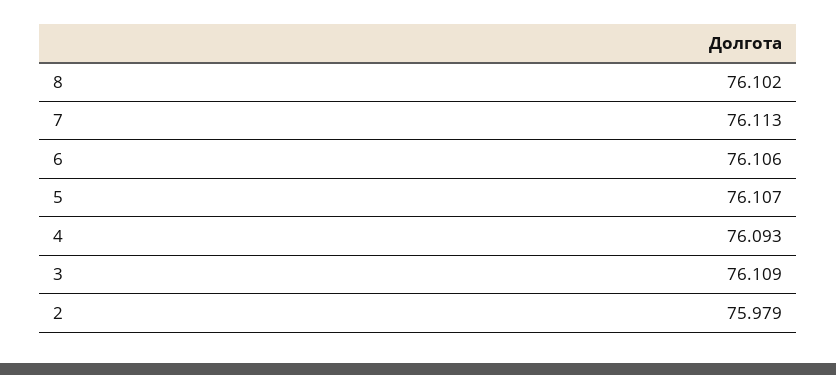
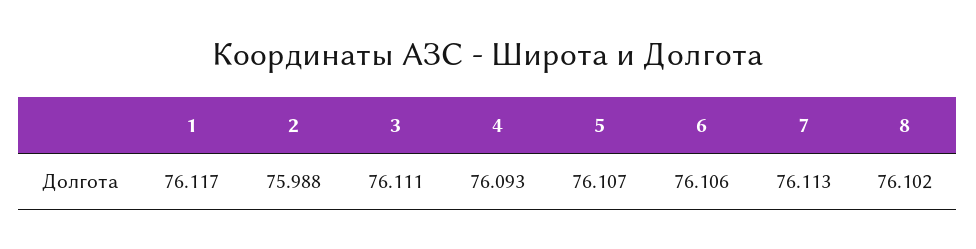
  {
    "8": 76.102,
    "7": 76.113,
    "6": 76.106,
    "5": 76.107,
    "4": 76.093,
-   "3": 76.109,
+   "3": 76.111,
-   "2": 75.979
+   "2": 75.988,
+   "1": 76.117
  }

